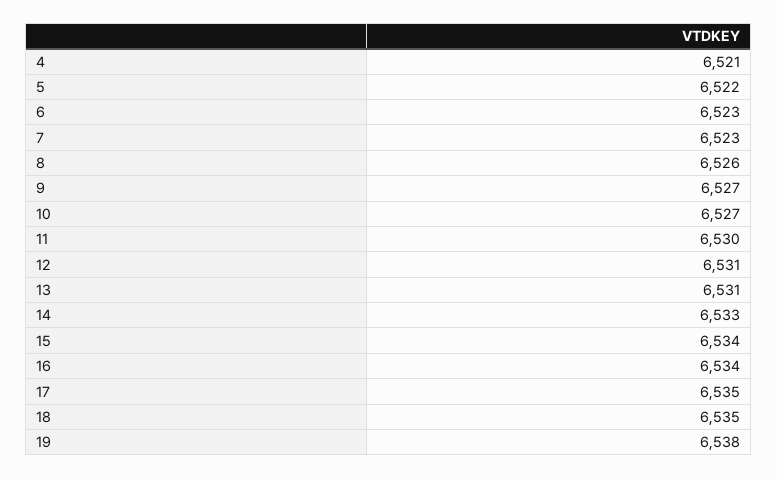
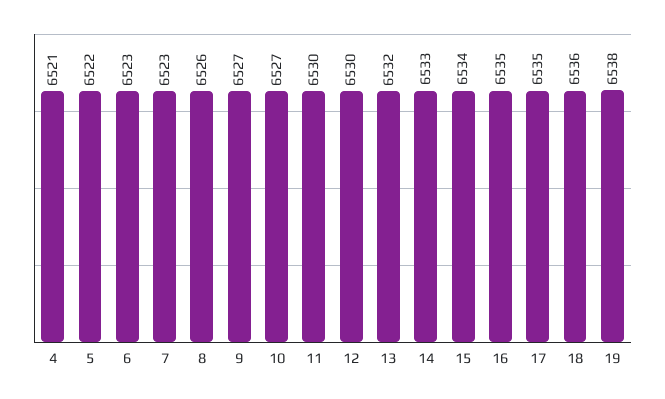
  {
    "4": 6521,
    "5": 6522,
    "6": 6523,
    "7": 6523,
    "8": 6526,
    "9": 6527,
    "10": 6527,
    "11": 6530,
-   "12": 6531,
+   "12": 6530,
-   "13": 6531,
+   "13": 6532,
    "14": 6533,
    "15": 6534,
-   "16": 6534,
+   "16": 6535,
    "17": 6535,
-   "18": 6535,
+   "18": 6536,
    "19": 6538
  }

